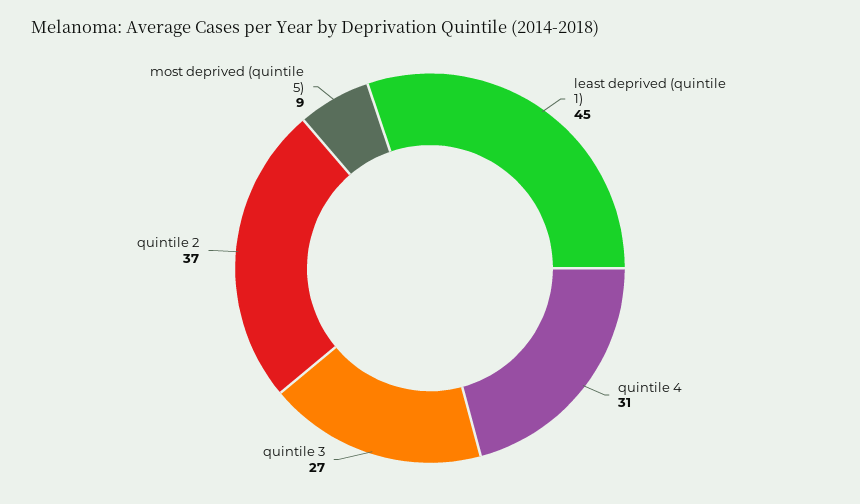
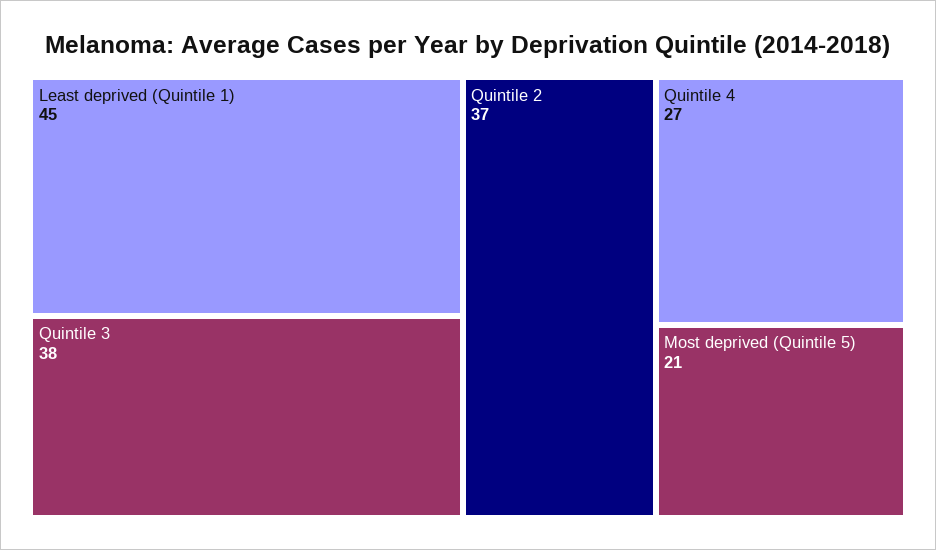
  {
    "least deprived (quintile 1)": 45,
-   "quintile 4": 31,
+   "quintile 4": 27,
-   "quintile 3": 27,
+   "quintile 3": 38,
    "quintile 2": 37,
-   "most deprived (quintile 5)": 9
+   "most deprived (quintile 5)": 21
  }

